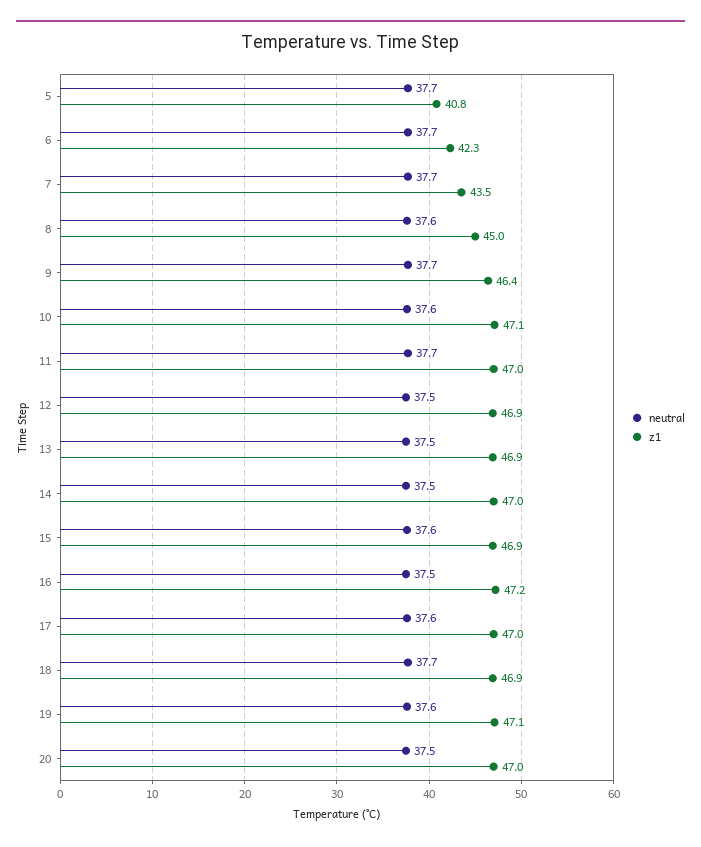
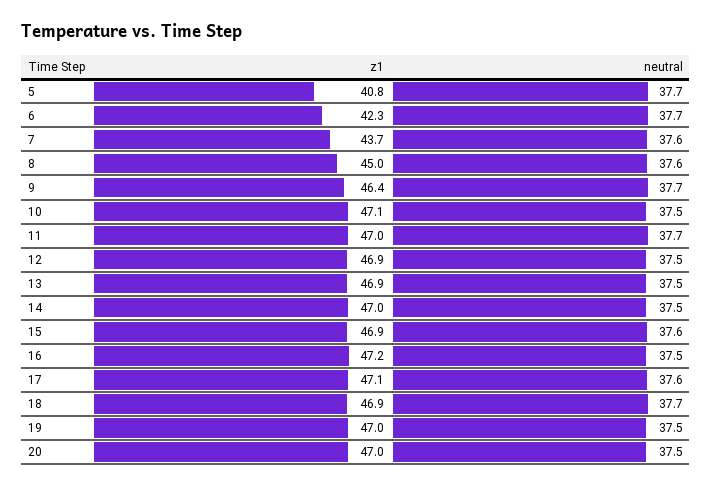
  {
    "neutral": {
      "5": 37.7,
      "6": 37.7,
-     "7": 37.7,
+     "7": 37.6,
      "8": 37.6,
      "9": 37.7,
-     "10": 37.6,
+     "10": 37.5,
      "11": 37.7,
      "12": 37.5,
      "13": 37.5,
      "14": 37.5,
      "15": 37.6,
      "16": 37.5,
      "17": 37.6,
      "18": 37.7,
-     "19": 37.6,
+     "19": 37.5,
      "20": 37.5
    },
    "z1": {
      "5": 40.8,
      "6": 42.3,
-     "7": 43.5,
+     "7": 43.7,
      "8": 45,
      "9": 46.4,
      "10": 47.1,
      "11": 47,
      "12": 46.9,
      "13": 46.9,
      "14": 47,
      "15": 46.9,
      "16": 47.2,
-     "17": 47,
+     "17": 47.1,
      "18": 46.9,
-     "19": 47.1,
+     "19": 47,
      "20": 47
    }
  }

